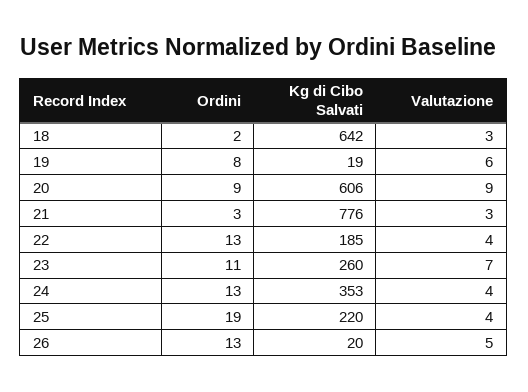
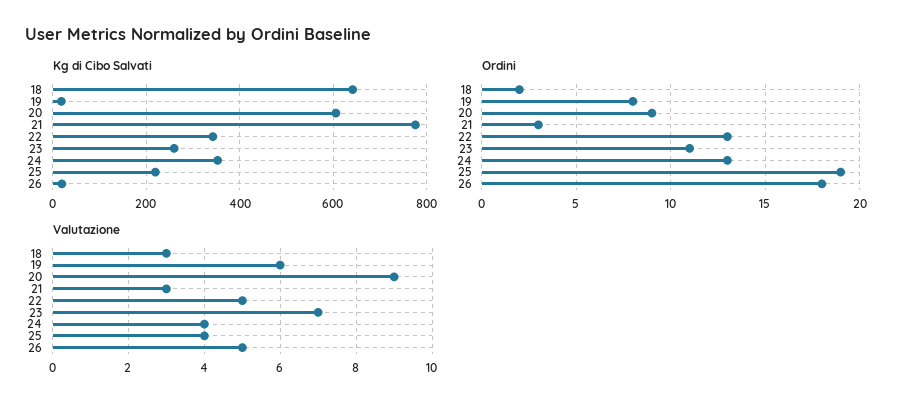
  {
    "Ordini": {
      "18": 2,
      "19": 8,
      "20": 9,
      "21": 3,
      "22": 13,
      "23": 11,
      "24": 13,
      "25": 19,
-     "26": 13
+     "26": 18
    },
    "Kg di Cibo Salvati": {
      "18": 642,
      "19": 19,
      "20": 606,
      "21": 776,
-     "22": 185,
+     "22": 340,
      "23": 260,
      "24": 353,
      "25": 220,
      "26": 20
    },
    "Valutazione": {
      "18": 3,
      "19": 6,
      "20": 9,
      "21": 3,
-     "22": 4,
+     "22": 5,
      "23": 7,
      "24": 4,
      "25": 4,
      "26": 5
    }
  }

